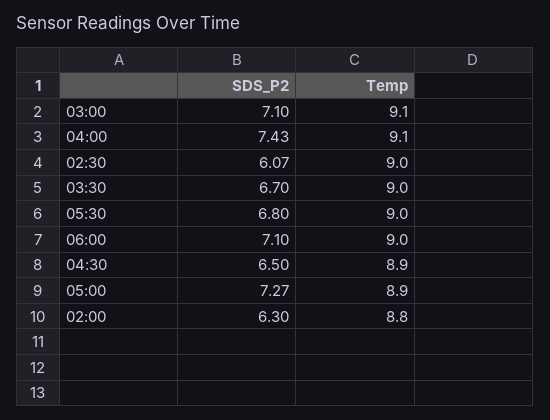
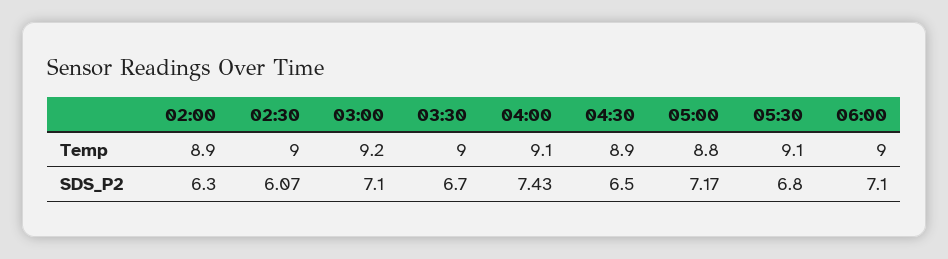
  {
    "SDS_P2": {
      "03:00": 7.1,
      "04:00": 7.43,
      "02:30": 6.07,
      "03:30": 6.7,
      "05:30": 6.8,
      "06:00": 7.1,
      "04:30": 6.5,
-     "05:00": 7.27,
+     "05:00": 7.17,
      "02:00": 6.3
    },
    "Temp": {
-     "03:00": 9.1,
+     "03:00": 9.2,
      "04:00": 9.1,
      "02:30": 9,
      "03:30": 9,
-     "05:30": 9,
+     "05:30": 9.1,
      "06:00": 9,
      "04:30": 8.9,
-     "05:00": 8.9,
+     "05:00": 8.8,
-     "02:00": 8.8
+     "02:00": 8.9
    }
  }

